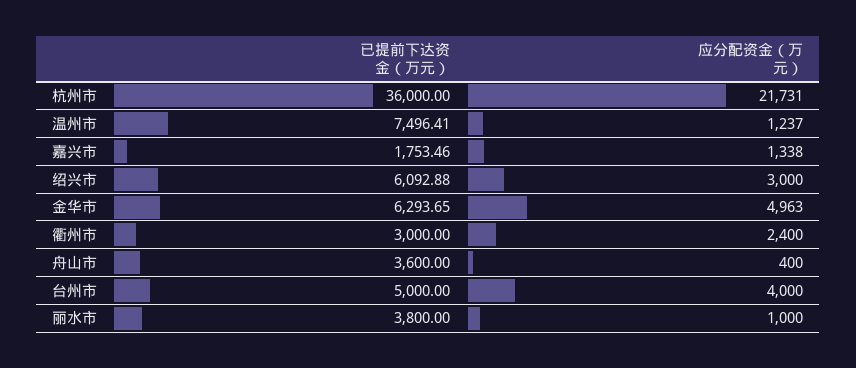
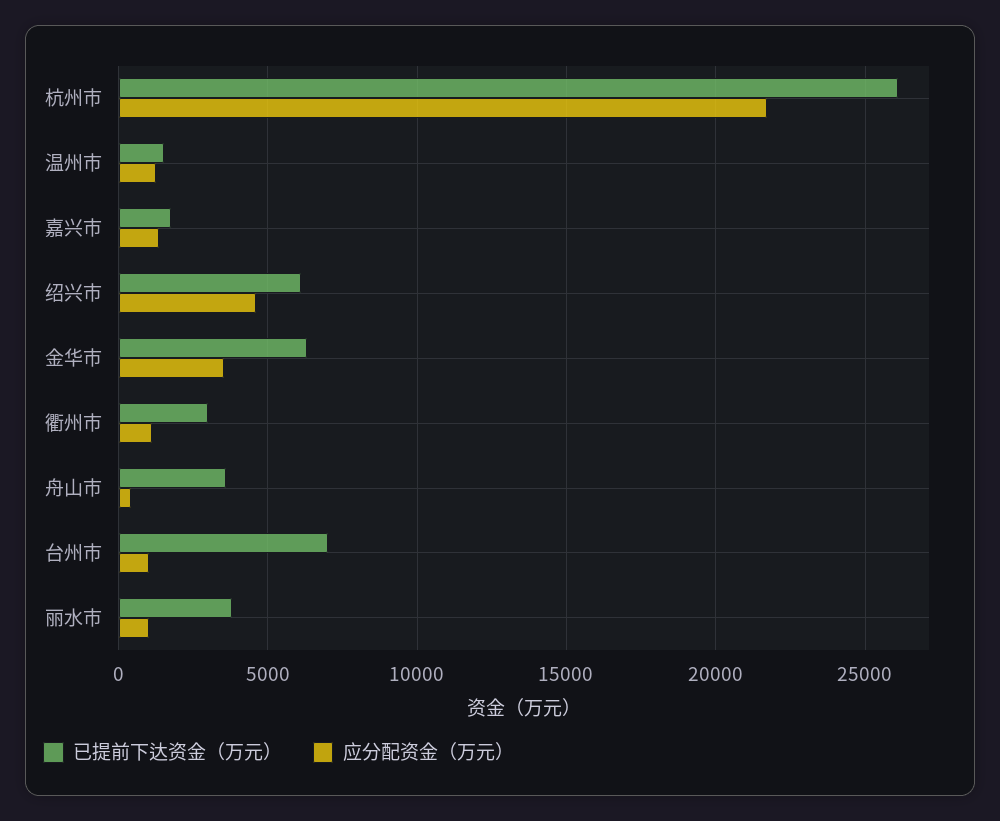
  {
    "已提前下达资金（万元）": {
-     "杭州市": 36000,
+     "杭州市": 26000,
-     "温州市": 7496.41,
+     "温州市": 1500,
      "嘉兴市": 1753.46,
      "绍兴市": 6092.88,
      "金华市": 6293.65,
      "衢州市": 3000,
      "舟山市": 3600,
-     "台州市": 5000,
+     "台州市": 7000,
      "丽水市": 3800
    },
    "应分配资金（万元）": {
      "杭州市": 21731,
      "温州市": 1237,
      "嘉兴市": 1338,
-     "绍兴市": 3000,
+     "绍兴市": 4500,
-     "金华市": 4963,
+     "金华市": 3500,
-     "衢州市": 2400,
+     "衢州市": 1000,
      "舟山市": 400,
-     "台州市": 4000,
+     "台州市": 1000,
      "丽水市": 1000
    }
  }

